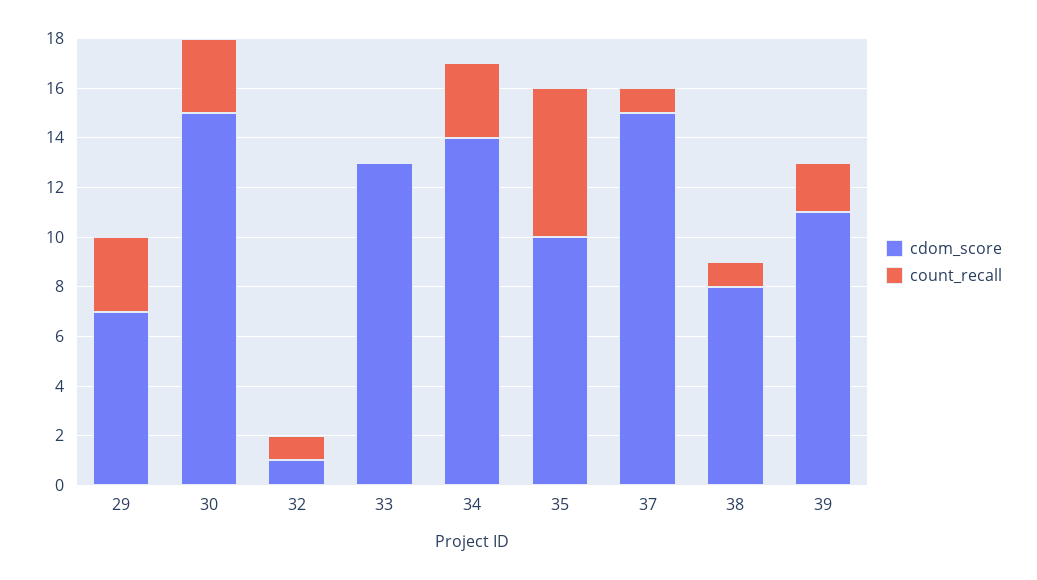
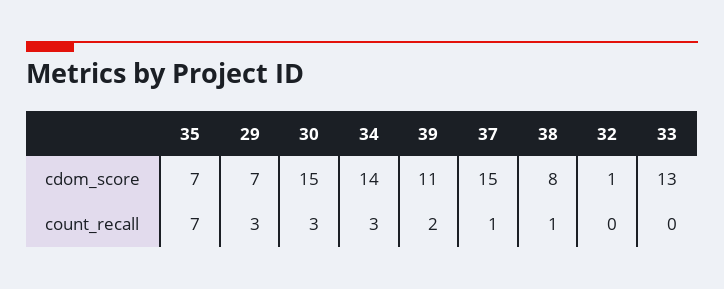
  {
    "cdom_score": {
      "29": 7,
      "30": 15,
      "32": 1,
      "33": 13,
      "34": 14,
-     "35": 10,
+     "35": 7,
      "37": 15,
      "38": 8,
      "39": 11
    },
    "count_recall": {
      "29": 3,
      "30": 3,
-     "32": 1,
+     "32": 0,
      "33": 0,
      "34": 3,
-     "35": 6,
+     "35": 7,
      "37": 1,
      "38": 1,
      "39": 2
    }
  }

